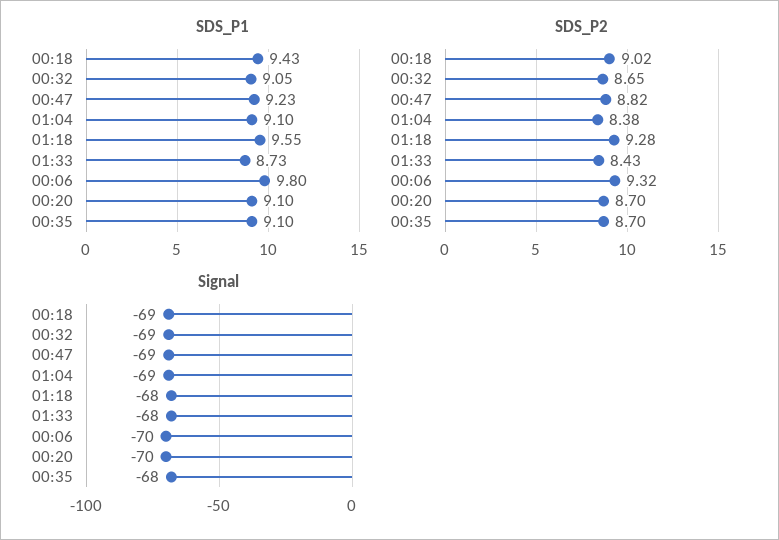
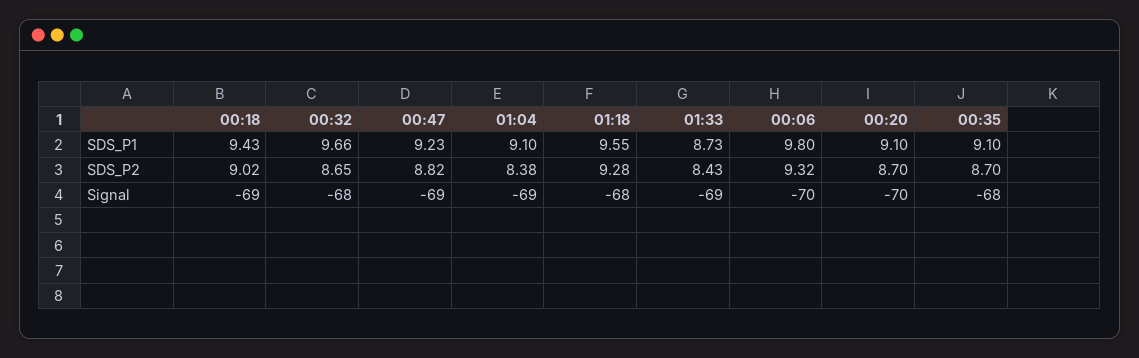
  {
    "SDS_P1": {
      "00:18": 9.43,
-     "00:32": 9.05,
+     "00:32": 9.66,
      "00:47": 9.23,
      "01:04": 9.1,
      "01:18": 9.55,
      "01:33": 8.73,
      "00:06": 9.8,
      "00:20": 9.1,
      "00:35": 9.1
    },
    "SDS_P2": {
      "00:18": 9.02,
      "00:32": 8.65,
      "00:47": 8.82,
      "01:04": 8.38,
      "01:18": 9.28,
      "01:33": 8.43,
      "00:06": 9.32,
      "00:20": 8.7,
      "00:35": 8.7
    },
    "Signal": {
      "00:18": -69,
-     "00:32": -69,
+     "00:32": -68,
      "00:47": -69,
      "01:04": -69,
      "01:18": -68,
-     "01:33": -68,
+     "01:33": -69,
      "00:06": -70,
      "00:20": -70,
      "00:35": -68
    }
  }

